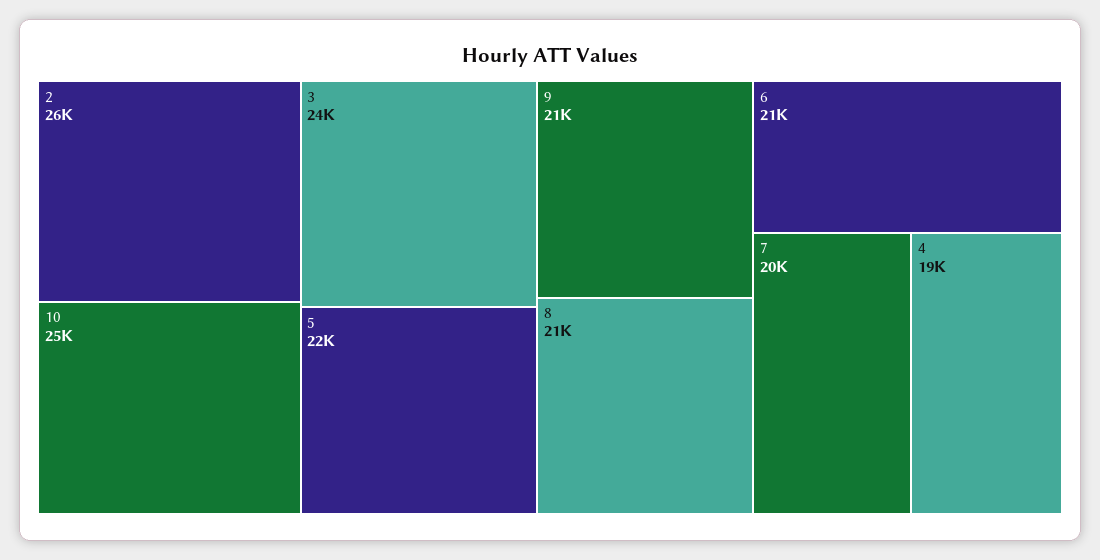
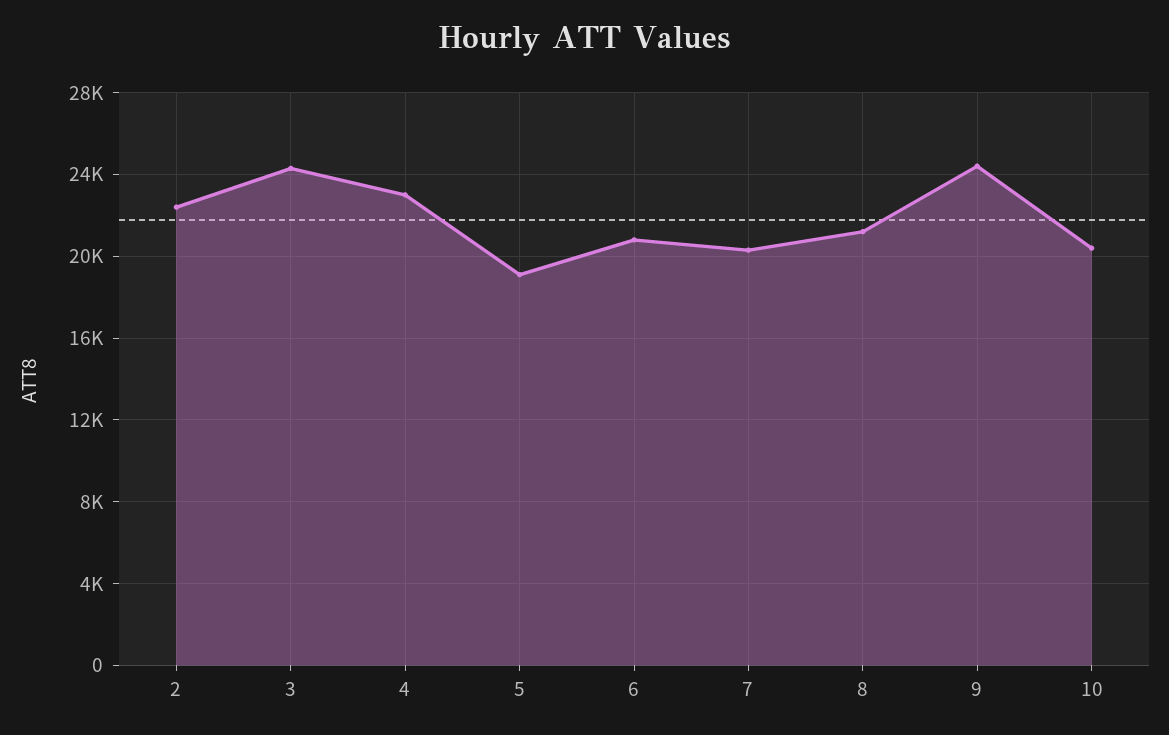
  {
-   "2": 26000,
+   "2": 22500,
-   "10": 25000,
+   "10": 20500,
    "3": 24000,
-   "5": 22000,
+   "5": 19000,
-   "9": 21000,
+   "9": 24500,
    "8": 21000,
    "6": 21000,
    "7": 20000,
-   "4": 19000
+   "4": 23000
  }

